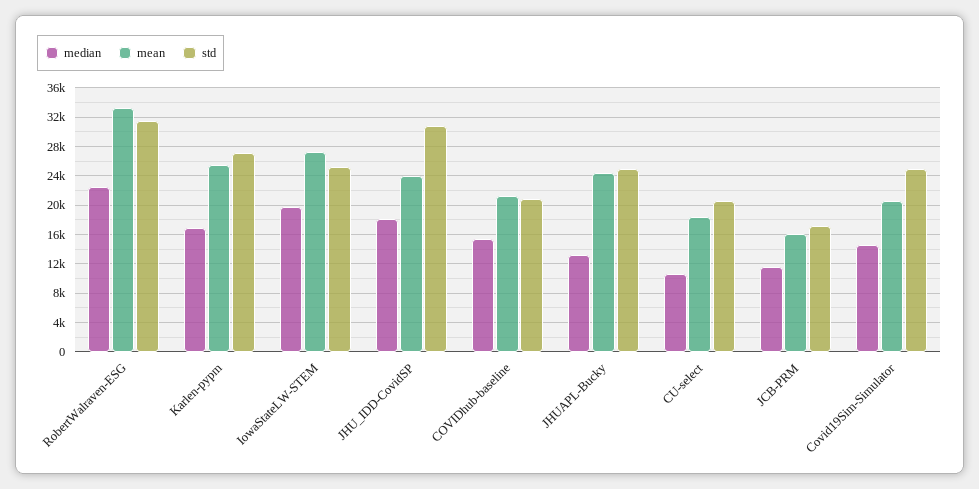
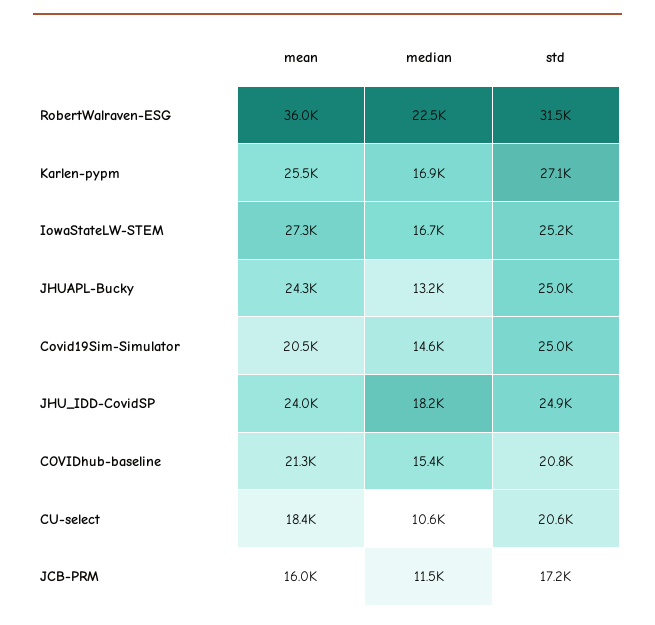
  {
    "median": {
      "RobertWalraven-ESG": 22500,
      "Karlen-pypm": 16900,
-     "IowaStateLW-STEM": 20000,
+     "IowaStateLW-STEM": 16700,
      "JHU_IDD-CovidSP": 18200,
      "COVIDhub-baseline": 15400,
      "JHUAPL-Bucky": 13200,
      "CU-select": 10600,
      "JCB-PRM": 11500,
      "Covid19Sim-Simulator": 14600
    },
    "mean": {
-     "RobertWalraven-ESG": 33000,
+     "RobertWalraven-ESG": 36000,
      "Karlen-pypm": 25500,
      "IowaStateLW-STEM": 27300,
      "JHU_IDD-CovidSP": 24000,
      "COVIDhub-baseline": 21300,
      "JHUAPL-Bucky": 24300,
      "CU-select": 18400,
      "JCB-PRM": 16000,
      "Covid19Sim-Simulator": 20500
    },
    "std": {
      "RobertWalraven-ESG": 31500,
      "Karlen-pypm": 27100,
      "IowaStateLW-STEM": 25200,
-     "JHU_IDD-CovidSP": 31000,
+     "JHU_IDD-CovidSP": 24900,
      "COVIDhub-baseline": 20800,
      "JHUAPL-Bucky": 25000,
      "CU-select": 20600,
      "JCB-PRM": 17200,
      "Covid19Sim-Simulator": 25000
    }
  }

